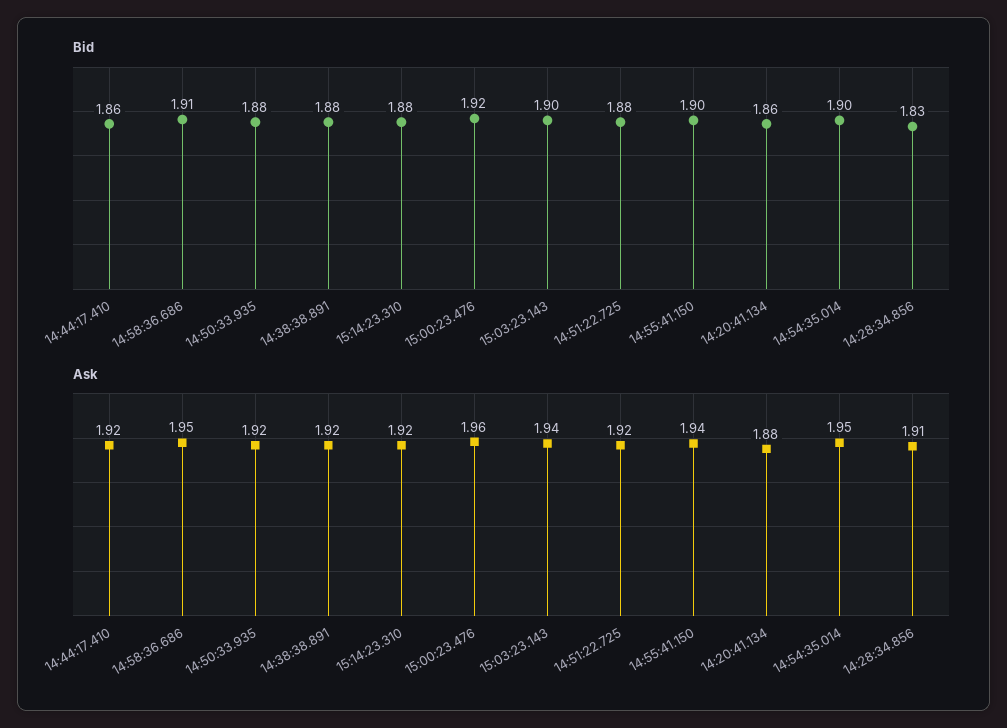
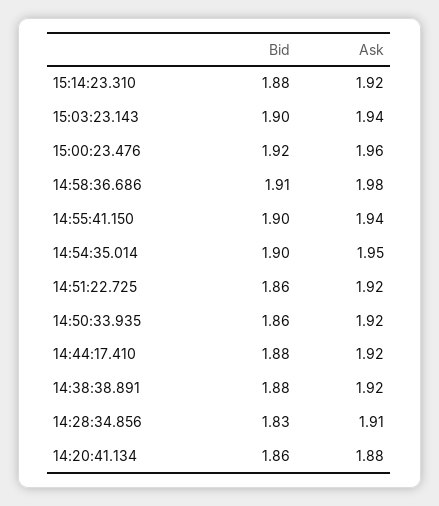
  {
    "Bid": {
-     "14:44:17.410": 1.86,
+     "14:44:17.410": 1.88,
      "14:58:36.686": 1.91,
-     "14:50:33.935": 1.88,
+     "14:50:33.935": 1.86,
      "14:38:38.891": 1.88,
      "15:14:23.310": 1.88,
      "15:00:23.476": 1.92,
      "15:03:23.143": 1.9,
-     "14:51:22.725": 1.88,
+     "14:51:22.725": 1.86,
      "14:55:41.150": 1.9,
      "14:20:41.134": 1.86,
      "14:54:35.014": 1.9,
      "14:28:34.856": 1.83
    },
    "Ask": {
      "14:44:17.410": 1.92,
-     "14:58:36.686": 1.95,
+     "14:58:36.686": 1.98,
      "14:50:33.935": 1.92,
      "14:38:38.891": 1.92,
      "15:14:23.310": 1.92,
      "15:00:23.476": 1.96,
      "15:03:23.143": 1.94,
      "14:51:22.725": 1.92,
      "14:55:41.150": 1.94,
      "14:20:41.134": 1.88,
      "14:54:35.014": 1.95,
      "14:28:34.856": 1.91
    }
  }

